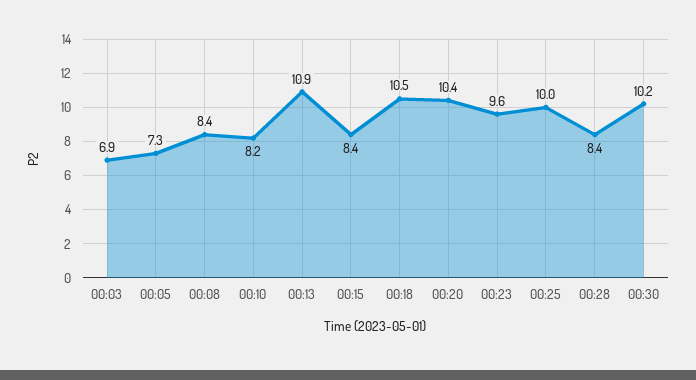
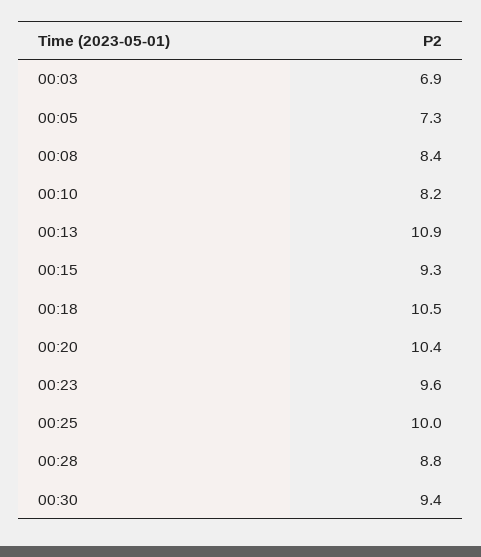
  {
    "00:03": 6.9,
    "00:05": 7.3,
    "00:08": 8.4,
    "00:10": 8.2,
    "00:13": 10.9,
-   "00:15": 8.4,
+   "00:15": 9.3,
    "00:18": 10.5,
    "00:20": 10.4,
    "00:23": 9.6,
    "00:25": 10,
-   "00:28": 8.4,
+   "00:28": 8.8,
-   "00:30": 10.2
+   "00:30": 9.4
  }

